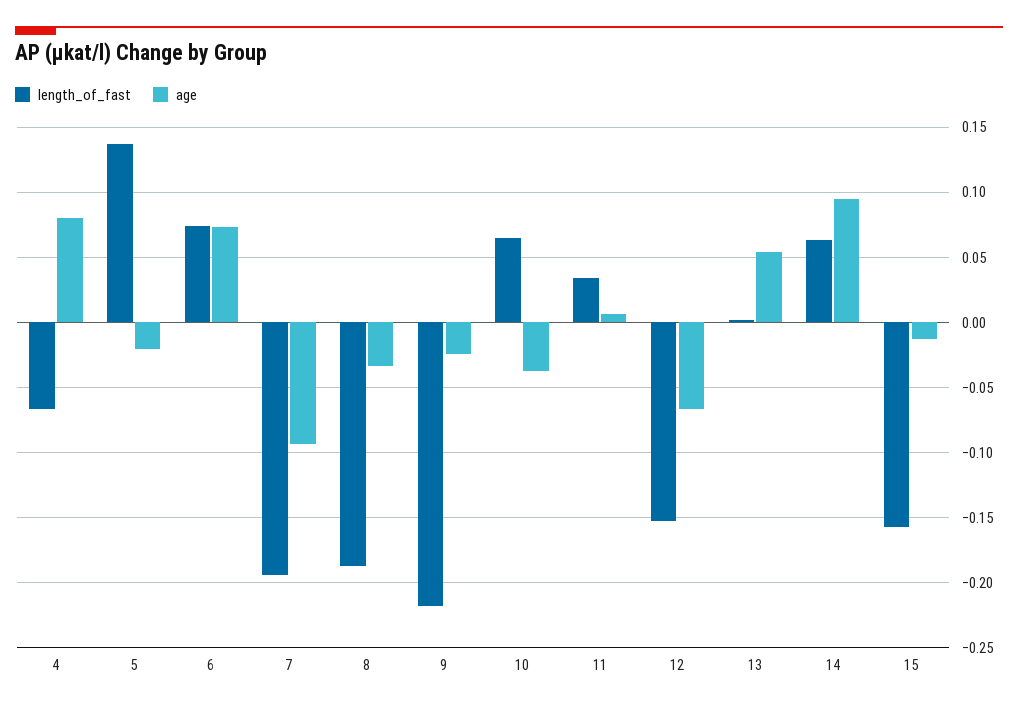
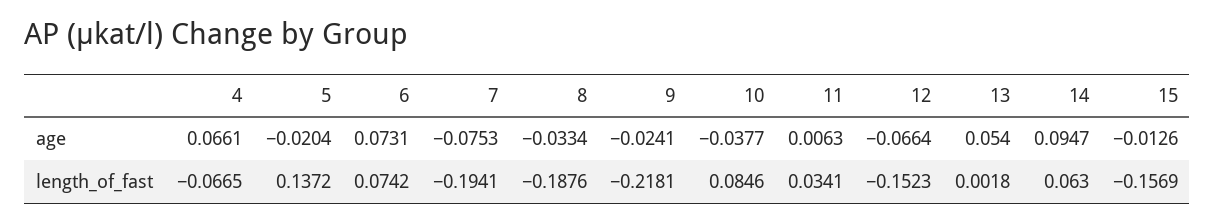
  {
    "length_of_fast": {
      "4": -0.0665,
      "5": 0.1372,
      "6": 0.0742,
      "7": -0.1941,
      "8": -0.1876,
      "9": -0.2181,
-     "10": 0.065,
+     "10": 0.0846,
      "11": 0.0341,
      "12": -0.1523,
      "13": 0.0018,
      "14": 0.063,
      "15": -0.1569
    },
    "age": {
-     "4": 0.08,
+     "4": 0.0661,
      "5": -0.0204,
      "6": 0.0731,
-     "7": -0.095,
+     "7": -0.0753,
      "8": -0.0334,
      "9": -0.0241,
      "10": -0.0377,
      "11": 0.0063,
      "12": -0.0664,
      "13": 0.054,
      "14": 0.0947,
      "15": -0.0126
    }
  }

